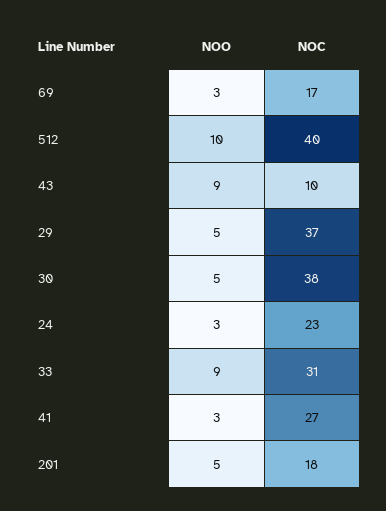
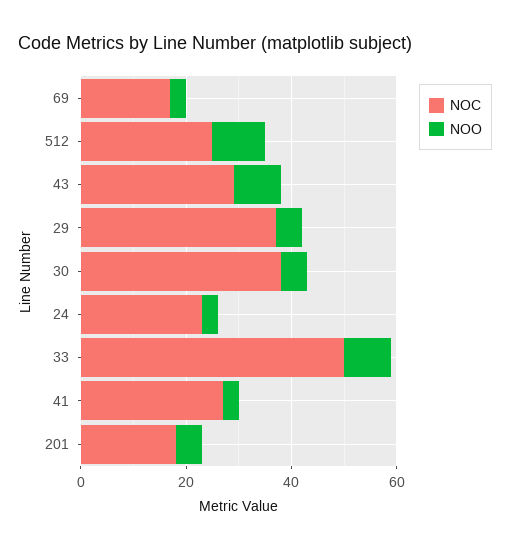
  {
    "NOO": {
      "69": 3,
      "512": 10,
      "43": 9,
      "29": 5,
      "30": 5,
      "24": 3,
      "33": 9,
      "41": 3,
      "201": 5
    },
    "NOC": {
      "69": 17,
-     "512": 40,
+     "512": 25,
-     "43": 10,
+     "43": 30,
      "29": 37,
      "30": 38,
      "24": 23,
-     "33": 31,
+     "33": 50,
      "41": 27,
      "201": 18
    }
  }

